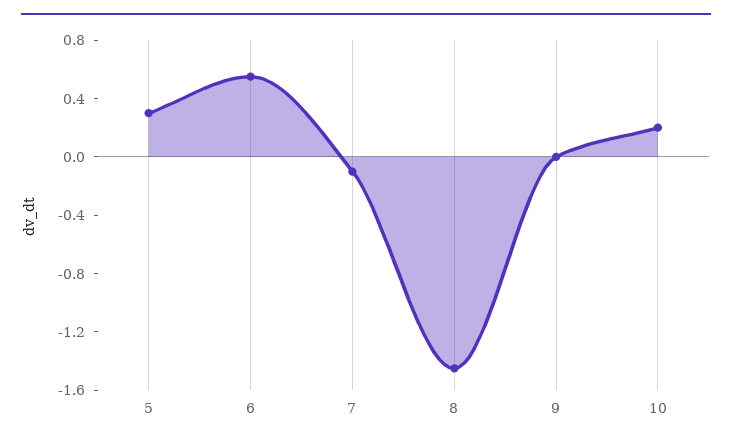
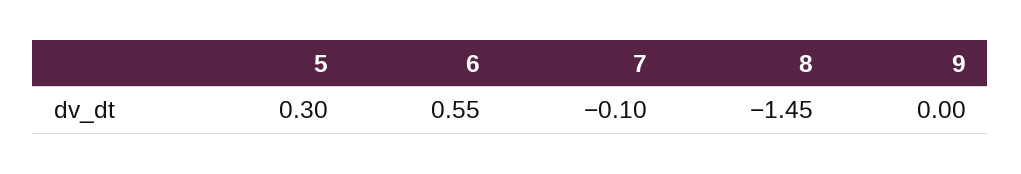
  {
    "5": 0.3,
    "6": 0.55,
    "7": -0.1,
    "8": -1.45,
-   "9": 0,
+   "9": 0
-   "10": 0.2
  }

